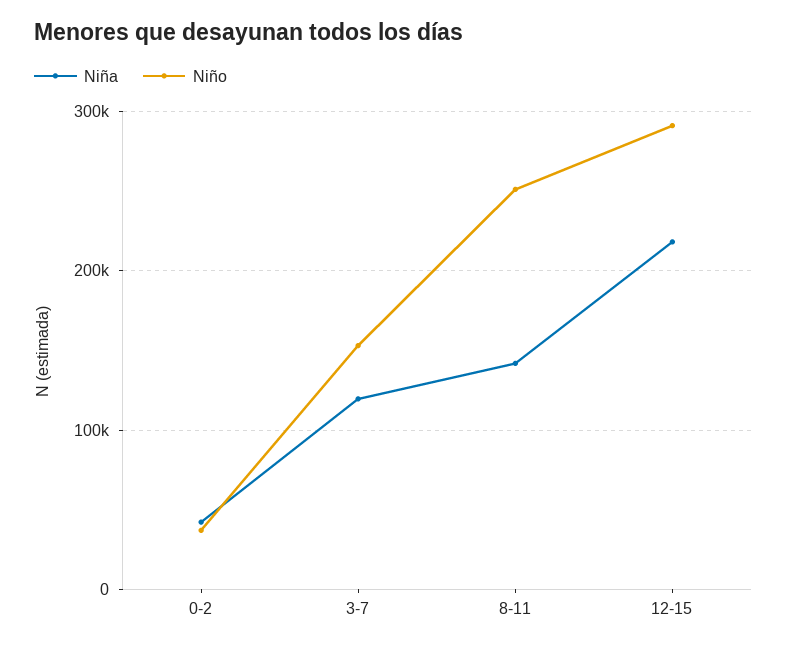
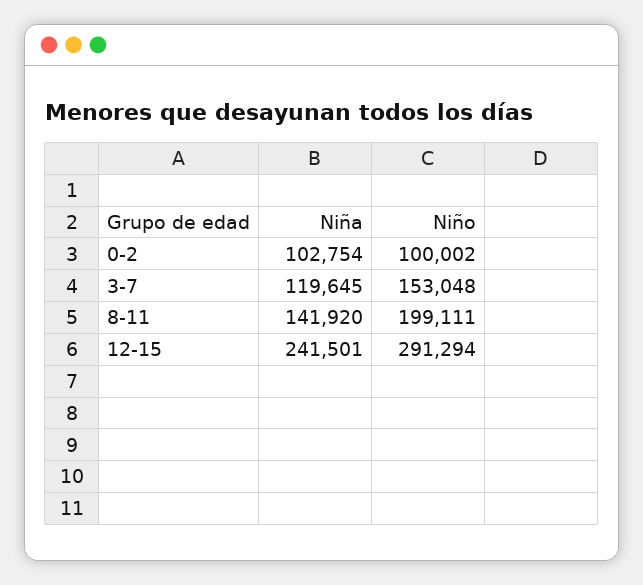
  {
    "Niña": {
-     "0-2": 40000,
+     "0-2": 102754,
      "3-7": 119645,
      "8-11": 141920,
-     "12-15": 220000
+     "12-15": 241501
    },
    "Niño": {
-     "0-2": 40000,
+     "0-2": 100002,
      "3-7": 153048,
-     "8-11": 250000,
+     "8-11": 199111,
      "12-15": 291294
    }
  }

